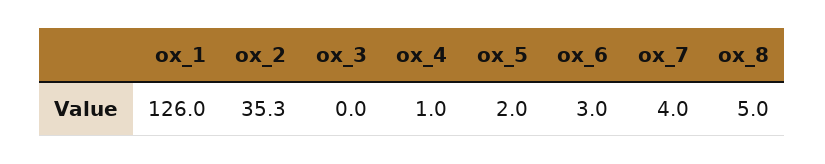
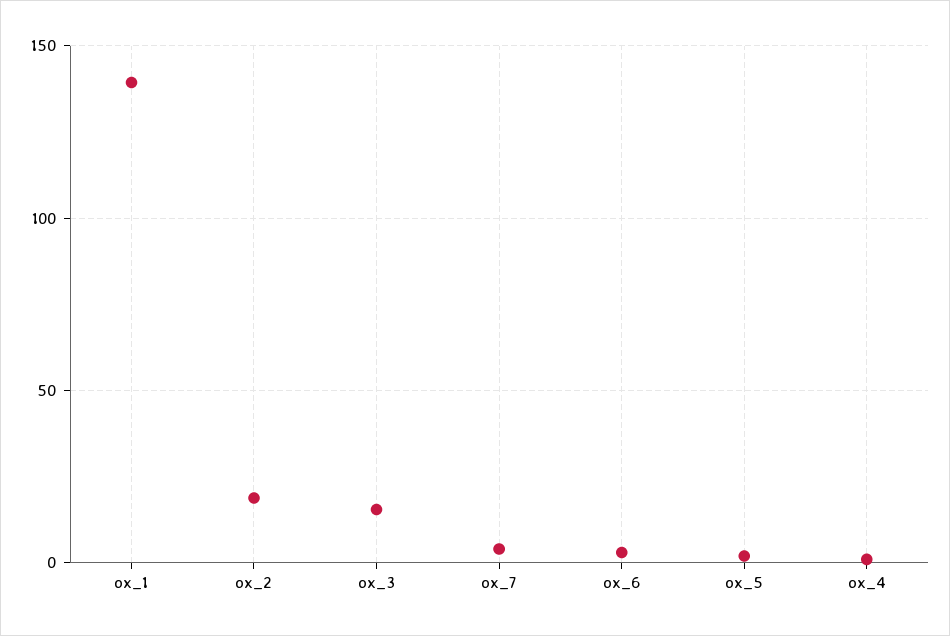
  {
-   "ox_1": 126,
+   "ox_1": 140,
-   "ox_2": 35.3,
+   "ox_2": 20,
-   "ox_3": 0,
+   "ox_3": 15,
    "ox_4": 1,
    "ox_5": 2,
    "ox_6": 3,
-   "ox_7": 4,
+   "ox_7": 4
-   "ox_8": 5
  }

